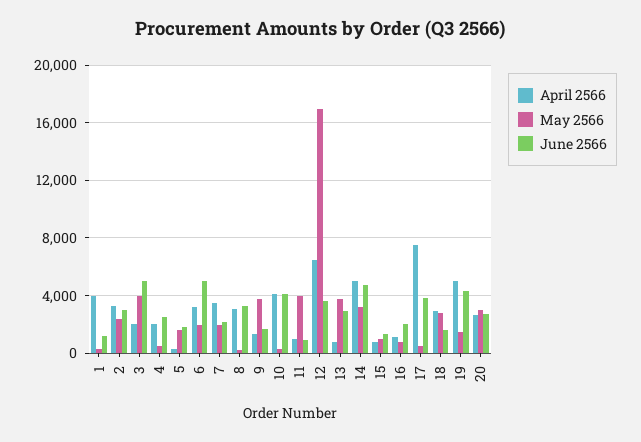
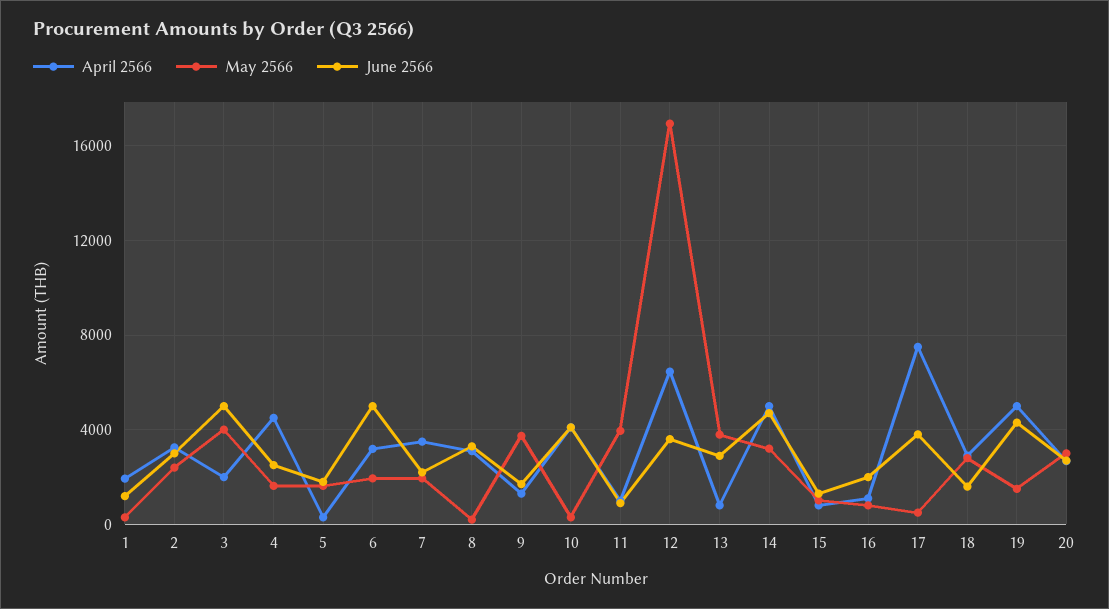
  {
    "April 2566": {
-     "1": 4000,
+     "1": 2000,
      "2": 3500,
      "3": 2000,
-     "4": 2000,
+     "4": 4500,
      "5": 500,
      "6": 3000,
      "7": 3500,
      "8": 3000,
      "9": 1500,
      "10": 4000,
      "11": 1000,
      "12": 6500,
      "13": 1000,
      "14": 5000,
      "15": 1000,
      "16": 1000,
      "17": 7500,
      "18": 3000,
      "19": 5000,
      "20": 2500
    },
    "May 2566": {
      "1": 500,
      "2": 2500,
      "3": 4000,
-     "4": 500,
+     "4": 1500,
      "5": 1500,
      "6": 2000,
      "7": 2000,
      "8": 0,
      "9": 3500,
      "10": 500,
      "11": 4000,
      "12": 17000,
      "13": 4000,
      "14": 3000,
      "15": 1000,
      "16": 1000,
      "17": 500,
      "18": 3000,
      "19": 1500,
      "20": 3000
    },
    "June 2566": {
      "1": 1000,
      "2": 3000,
      "3": 5000,
      "4": 2500,
      "5": 2000,
      "6": 5000,
      "7": 2000,
      "8": 3500,
      "9": 1500,
      "10": 4000,
      "11": 1000,
      "12": 3500,
      "13": 3000,
      "14": 4500,
      "15": 1500,
      "16": 2000,
      "17": 4000,
      "18": 1500,
      "19": 4500,
      "20": 2500
    }
  }

